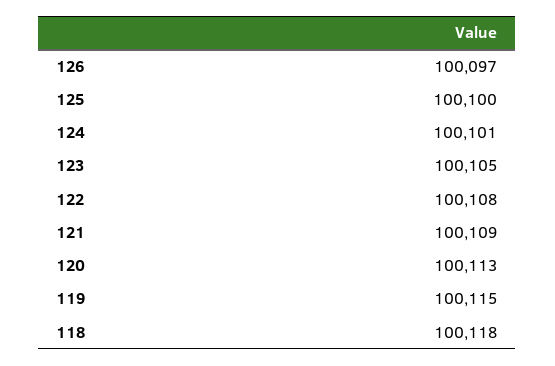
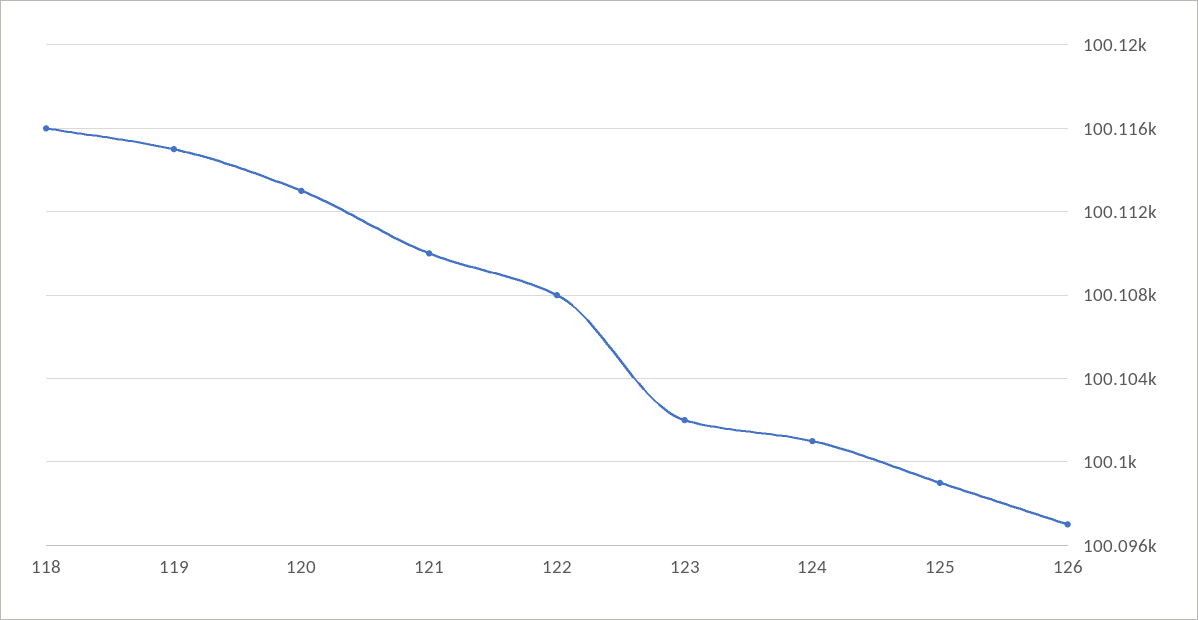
  {
    "126": 100097,
-   "125": 100100,
+   "125": 100099,
    "124": 100101,
-   "123": 100105,
+   "123": 100102,
    "122": 100108,
-   "121": 100109,
+   "121": 100110,
    "120": 100113,
    "119": 100115,
-   "118": 100118
+   "118": 100116
  }

